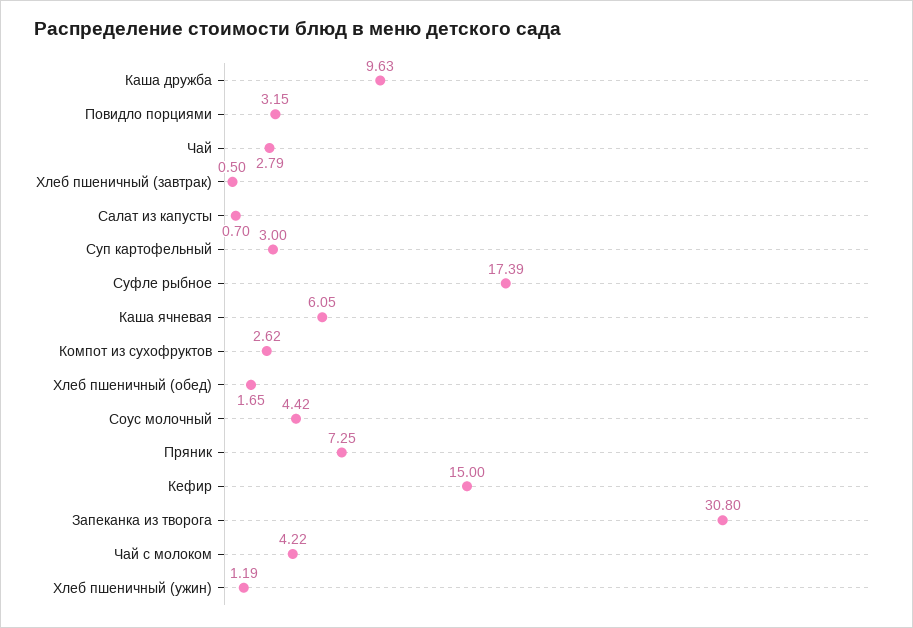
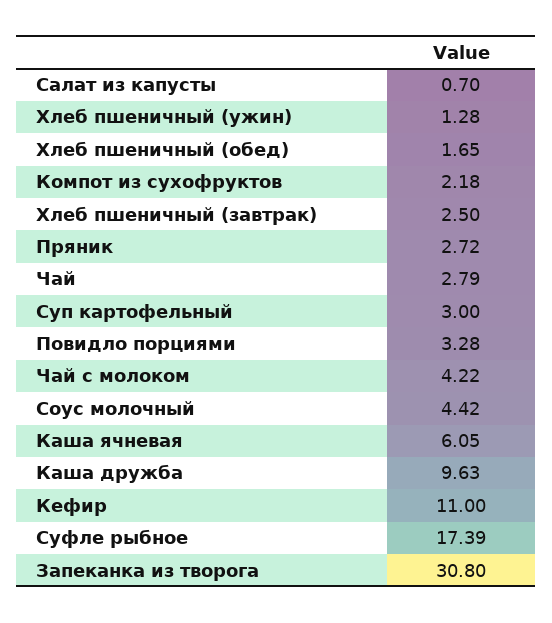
  {
    "Каша дружба": 9.63,
-   "Повидло порциями": 3.15,
+   "Повидло порциями": 3.28,
    "Чай": 2.79,
-   "Хлеб пшеничный (завтрак)": 0.5,
+   "Хлеб пшеничный (завтрак)": 2.5,
    "Салат из капусты": 0.7,
    "Суп картофельный": 3,
    "Суфле рыбное": 17.39,
    "Каша ячневая": 6.05,
-   "Компот из сухофруктов": 2.62,
+   "Компот из сухофруктов": 2.18,
    "Хлеб пшеничный (обед)": 1.65,
    "Соус молочный": 4.42,
-   "Пряник": 7.25,
+   "Пряник": 2.72,
-   "Кефир": 15,
+   "Кефир": 11,
    "Запеканка из творога": 30.8,
    "Чай с молоком": 4.22,
-   "Хлеб пшеничный (ужин)": 1.19
+   "Хлеб пшеничный (ужин)": 1.28
  }

